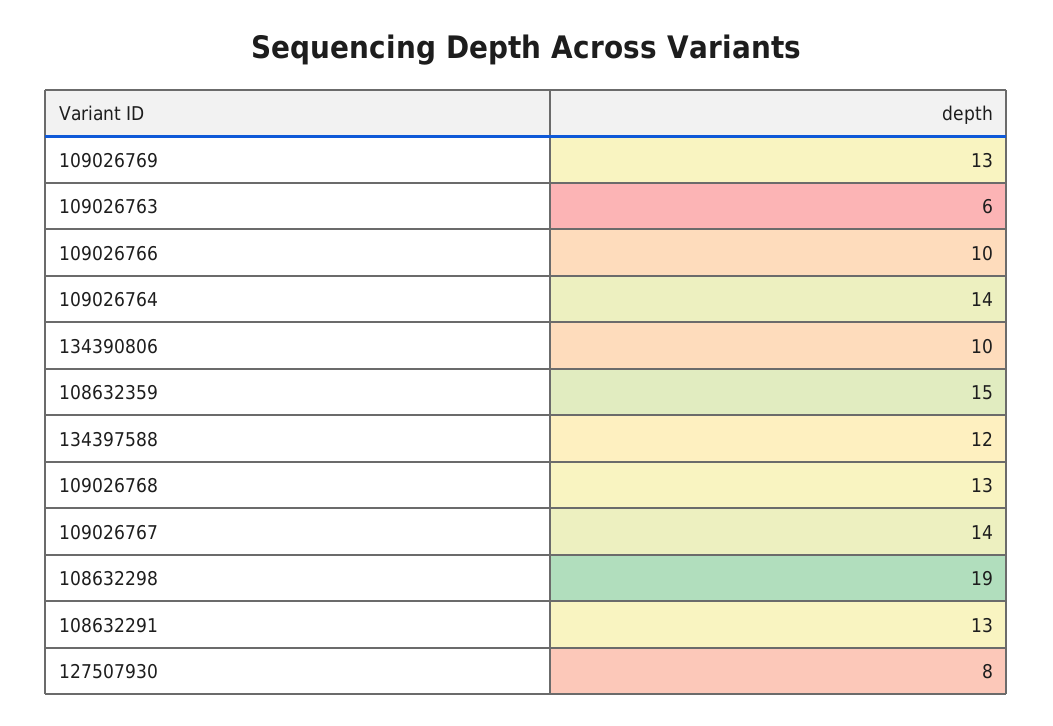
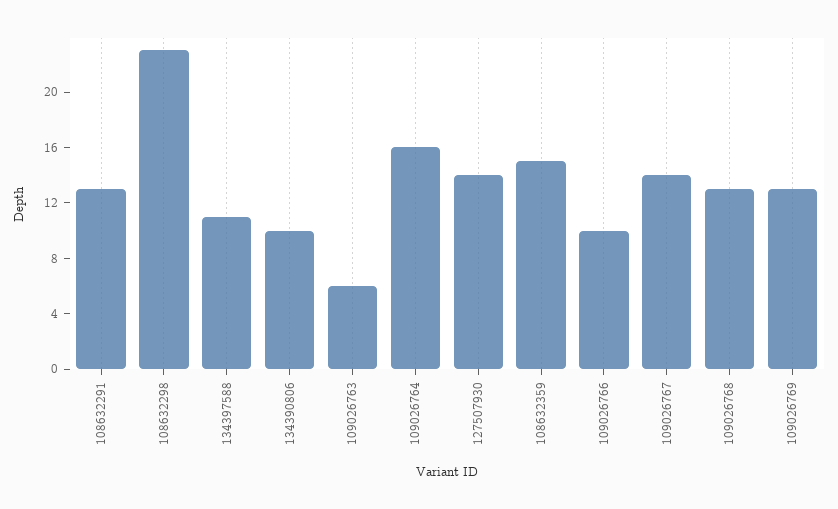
  {
    "109026769": 13,
    "109026763": 6,
    "109026766": 10,
-   "109026764": 14,
+   "109026764": 16,
    "134390806": 10,
    "108632359": 15,
-   "134397588": 12,
+   "134397588": 11,
    "109026768": 13,
    "109026767": 14,
-   "108632298": 19,
+   "108632298": 23,
    "108632291": 13,
-   "127507930": 8
+   "127507930": 14
  }

